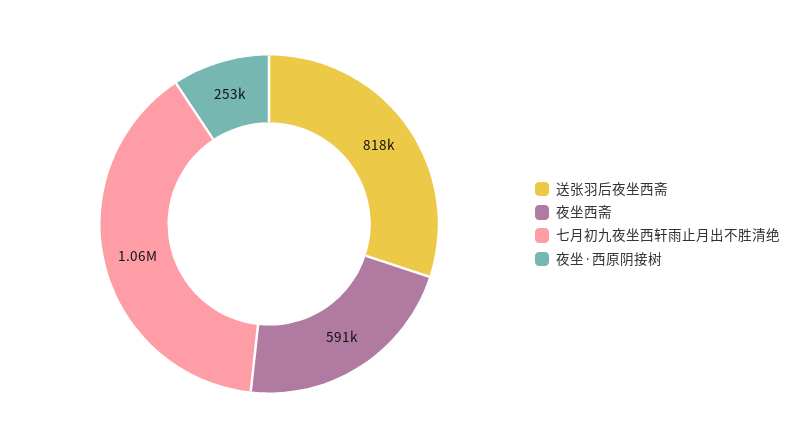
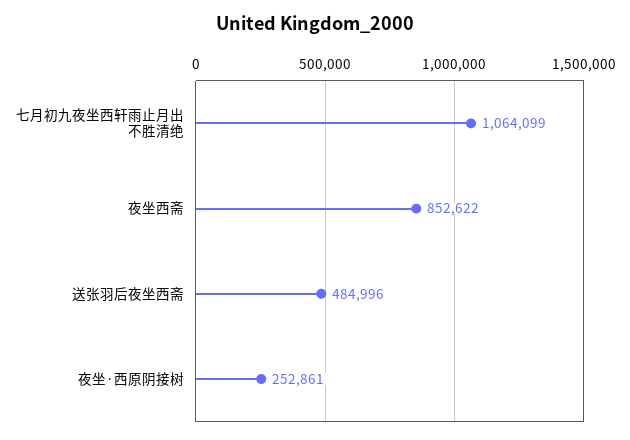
  {
-   "送张羽后夜坐西斋": 818000,
+   "送张羽后夜坐西斋": 484996,
-   "夜坐西斋": 591000,
+   "夜坐西斋": 852622,
    "七月初九夜坐西轩雨止月出不胜清绝": 1064099,
    "夜坐·西原阴接树": 252861
  }

